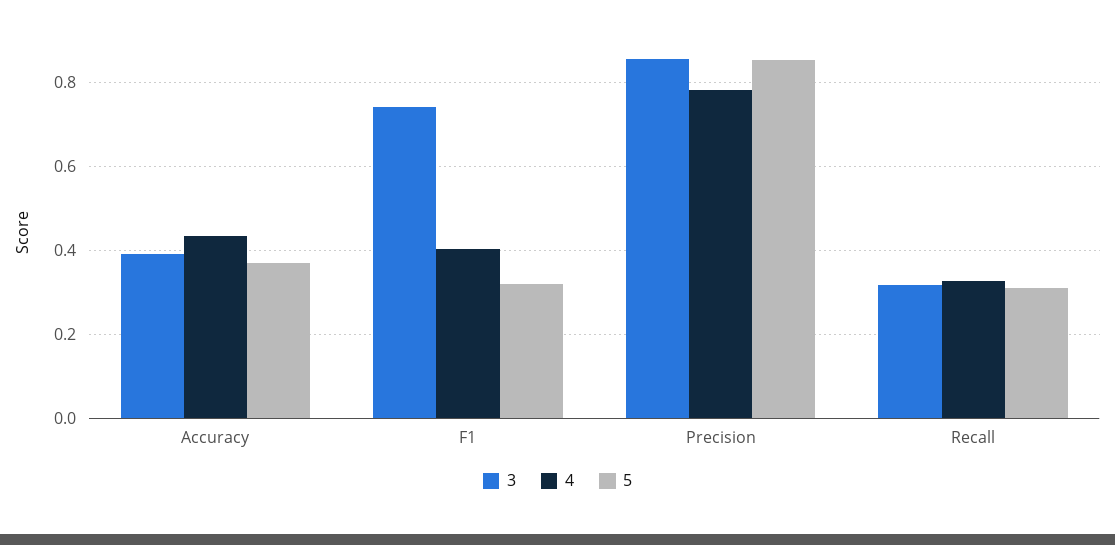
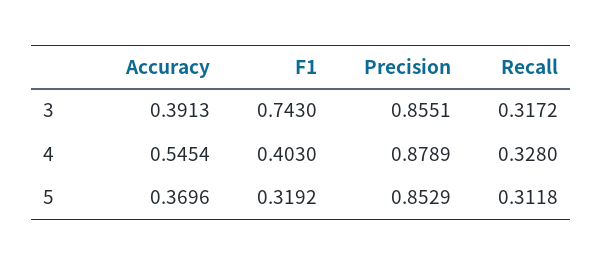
  {
    "3": {
      "Accuracy": 0.3913,
      "F1": 0.743,
      "Precision": 0.8551,
      "Recall": 0.3172
    },
    "4": {
-     "Accuracy": 0.44,
+     "Accuracy": 0.5454,
      "F1": 0.403,
-     "Precision": 0.78,
+     "Precision": 0.8789,
      "Recall": 0.328
    },
    "5": {
      "Accuracy": 0.3696,
      "F1": 0.3192,
      "Precision": 0.8529,
      "Recall": 0.3118
    }
  }

